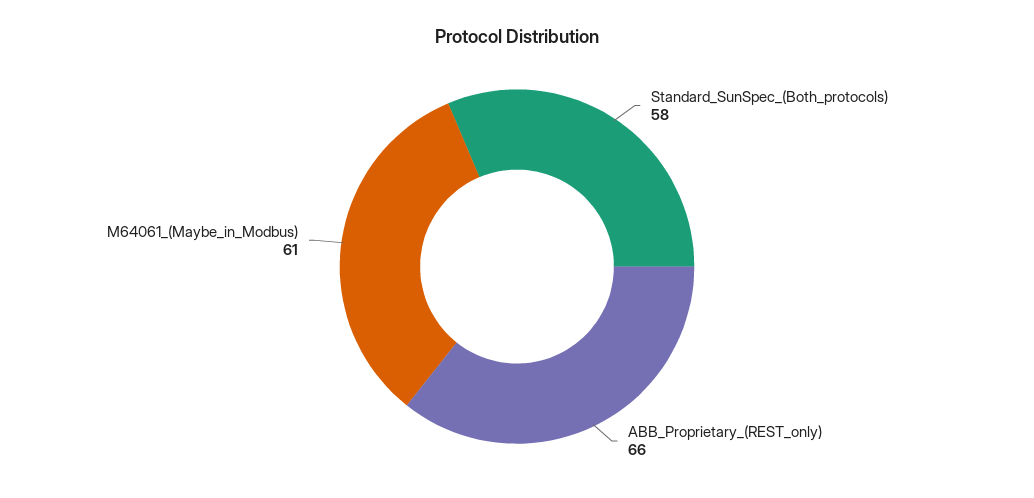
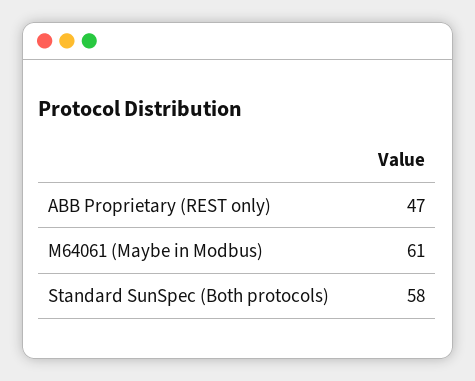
  {
    "Standard_SunSpec_(Both_protocols)": 58,
-   "ABB_Proprietary_(REST_only)": 66,
+   "ABB_Proprietary_(REST_only)": 47,
    "M64061_(Maybe_in_Modbus)": 61
  }

